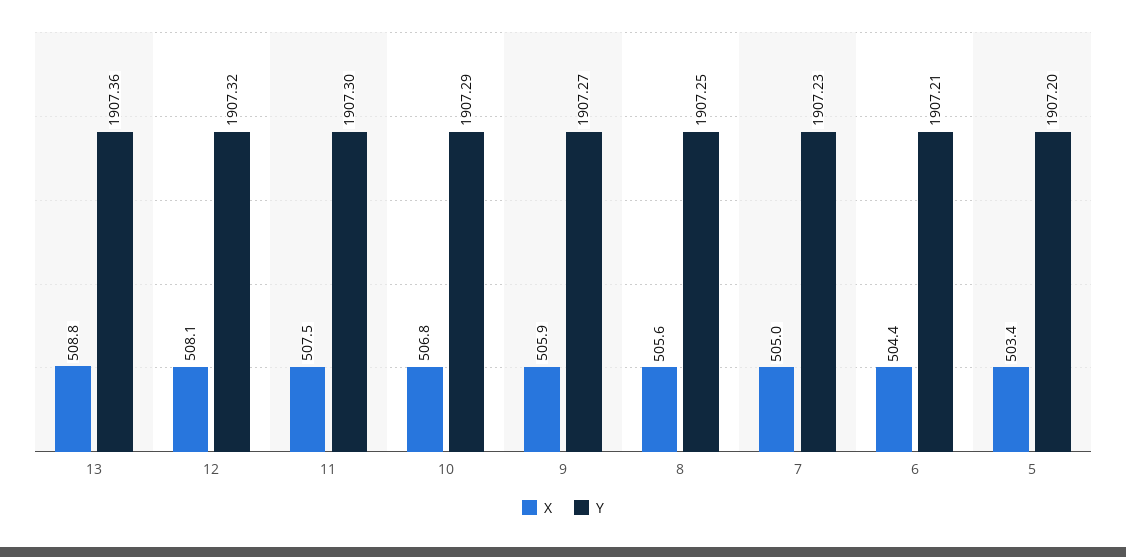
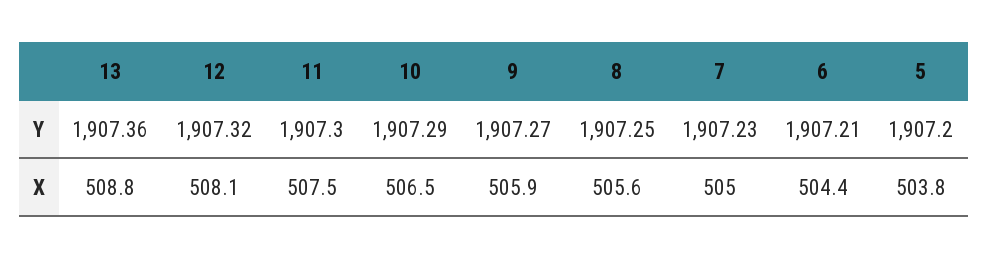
  {
    "X": {
      "13": 508.8,
      "12": 508.1,
      "11": 507.5,
-     "10": 506.8,
+     "10": 506.5,
      "9": 505.9,
      "8": 505.6,
      "7": 505,
      "6": 504.4,
-     "5": 503.4
+     "5": 503.8
    },
    "Y": {
      "13": 1907.36,
      "12": 1907.32,
      "11": 1907.3,
      "10": 1907.29,
      "9": 1907.27,
      "8": 1907.25,
      "7": 1907.23,
      "6": 1907.21,
      "5": 1907.2
    }
  }

